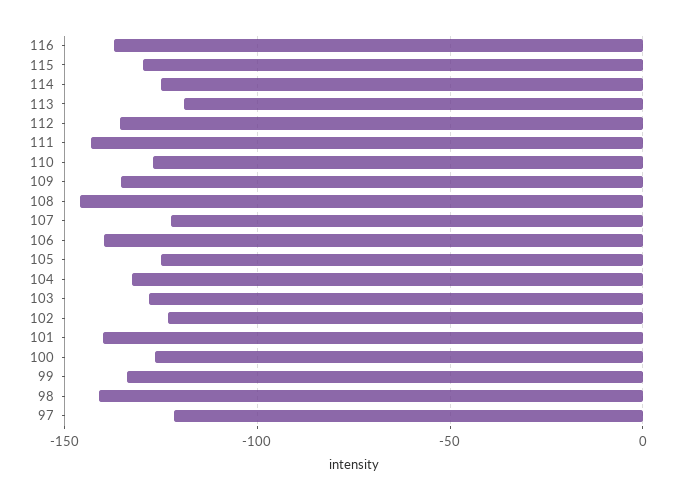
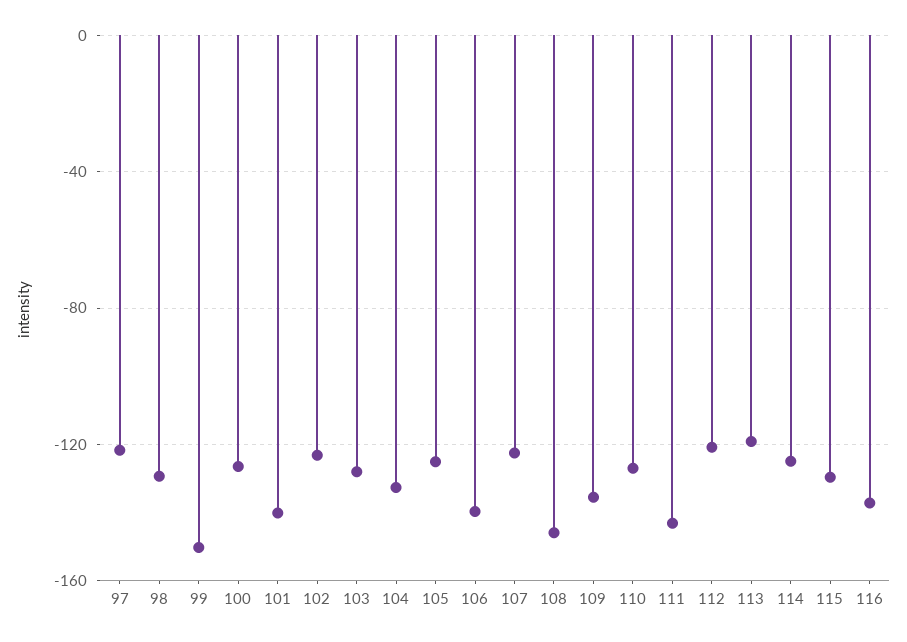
  {
    "116": -135,
    "115": -130,
    "114": -125,
    "113": -120,
-   "112": -135,
+   "112": -120,
    "111": -145,
    "110": -125,
    "109": -135,
    "108": -145,
    "107": -125,
    "106": -140,
    "105": -125,
    "104": -135,
    "103": -130,
    "102": -125,
    "101": -140,
    "100": -125,
-   "99": -135,
+   "99": -150,
-   "98": -140,
+   "98": -130,
    "97": -120
  }

